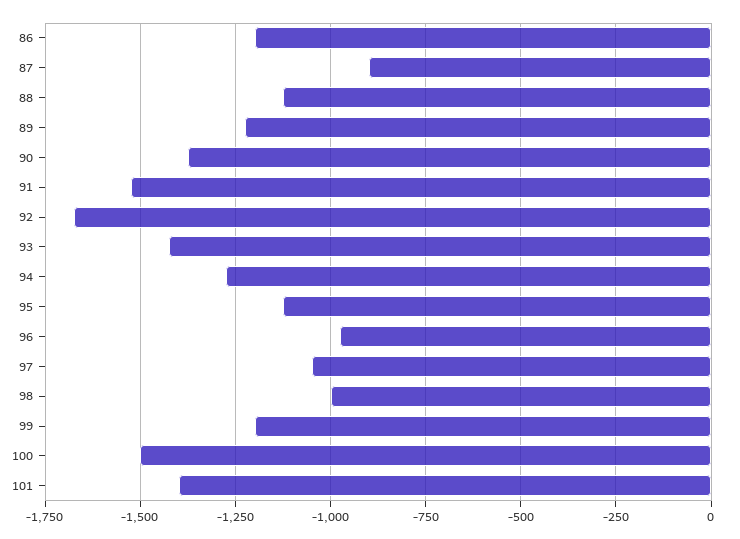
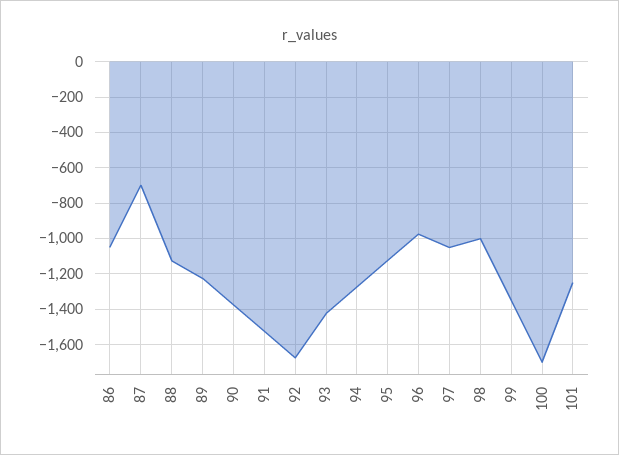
  {
-   "86": -1200,
+   "86": -1050,
-   "87": -900,
+   "87": -700,
    "88": -1125,
    "89": -1225,
    "90": -1375,
    "91": -1525,
    "92": -1675,
    "93": -1425,
    "94": -1275,
    "95": -1125,
    "96": -975,
    "97": -1050,
    "98": -1000,
-   "99": -1200,
+   "99": -1350,
-   "100": -1500,
+   "100": -1700,
-   "101": -1400
+   "101": -1250
  }

